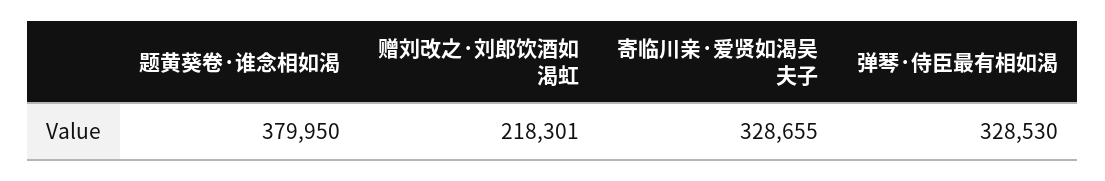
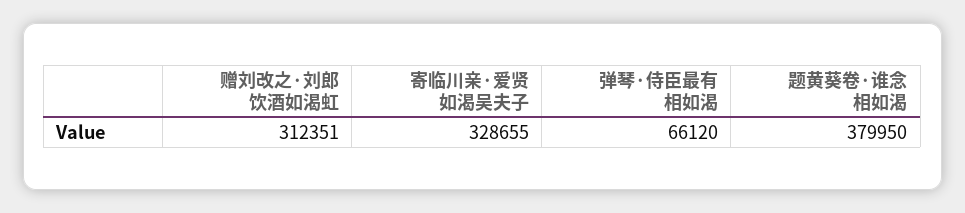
  {
    "题黄葵卷·谁念相如渴": 379950,
-   "赠刘改之·刘郎饮酒如渴虹": 218301,
+   "赠刘改之·刘郎饮酒如渴虹": 312351,
    "寄临川亲·爱贤如渴吴夫子": 328655,
-   "弹琴·侍臣最有相如渴": 328530
+   "弹琴·侍臣最有相如渴": 66120
  }

